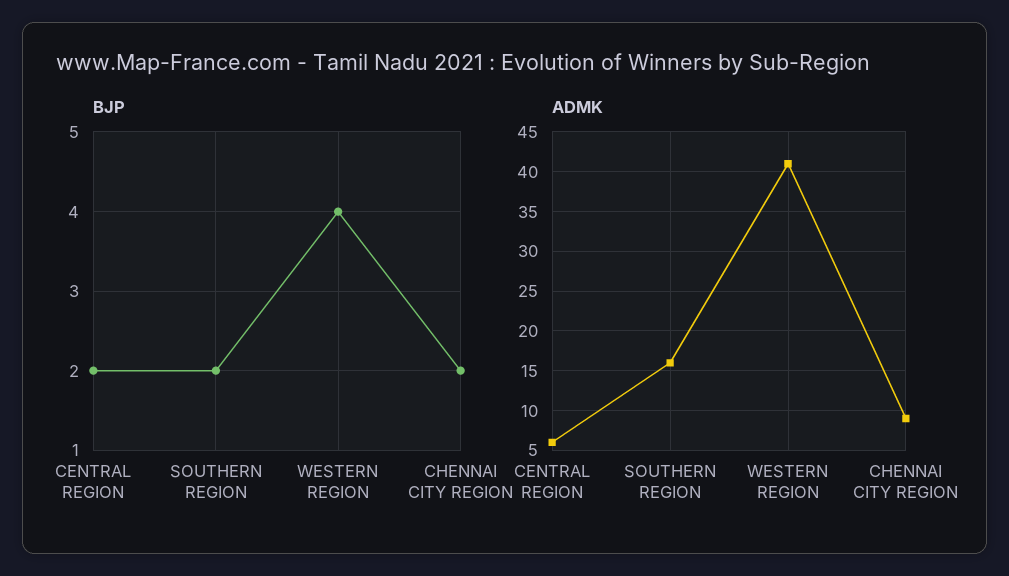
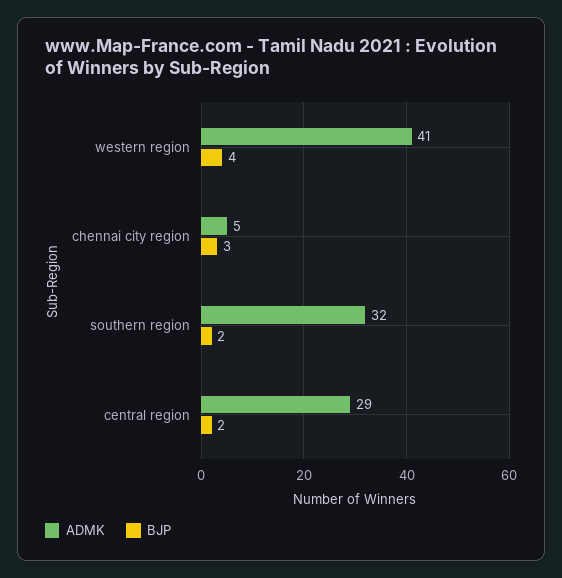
  {
    "BJP": {
      "CENTRAL REGION": 2,
      "SOUTHERN REGION": 2,
      "WESTERN REGION": 4,
-     "CHENNAI CITY REGION": 2
+     "CHENNAI CITY REGION": 3
    },
    "ADMK": {
-     "CENTRAL REGION": 6,
+     "CENTRAL REGION": 29,
-     "SOUTHERN REGION": 16,
+     "SOUTHERN REGION": 32,
      "WESTERN REGION": 41,
-     "CHENNAI CITY REGION": 9
+     "CHENNAI CITY REGION": 5
    }
  }

